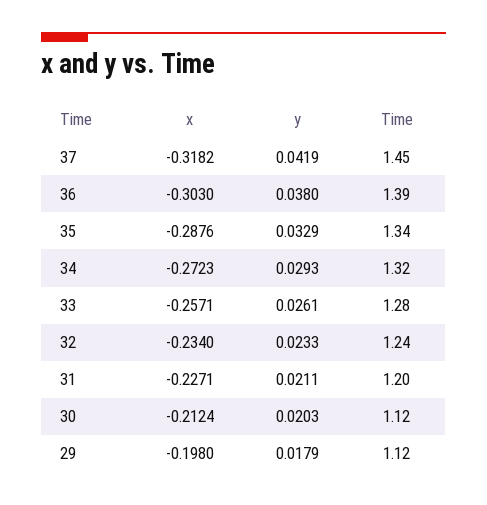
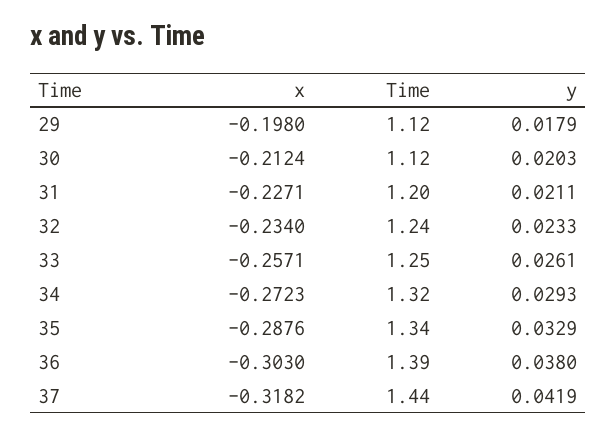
  {
    "x": {
      "37": -0.3182,
      "36": -0.303,
      "35": -0.2876,
      "34": -0.2723,
      "33": -0.2571,
      "32": -0.234,
      "31": -0.2271,
      "30": -0.2124,
      "29": -0.198
    },
    "y": {
      "37": 0.0419,
      "36": 0.038,
      "35": 0.0329,
      "34": 0.0293,
      "33": 0.0261,
      "32": 0.0233,
      "31": 0.0211,
      "30": 0.0203,
      "29": 0.0179
    },
    "Time": {
-     "37": 1.45,
+     "37": 1.44,
      "36": 1.39,
      "35": 1.34,
      "34": 1.32,
-     "33": 1.28,
+     "33": 1.25,
      "32": 1.24,
      "31": 1.2,
      "30": 1.12,
      "29": 1.12
    }
  }

